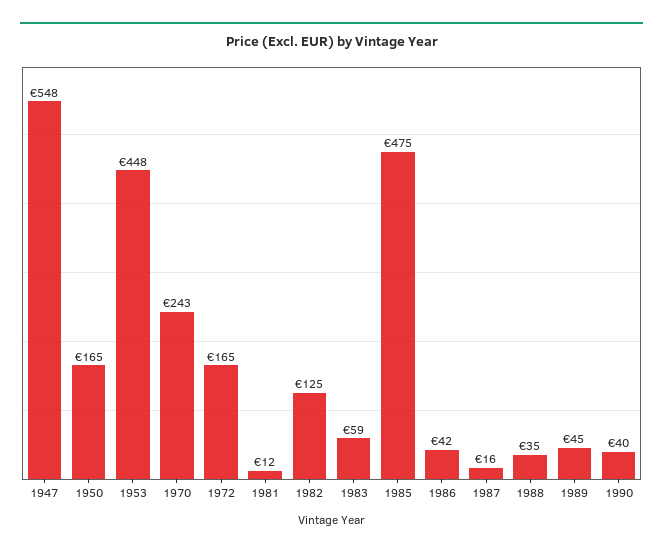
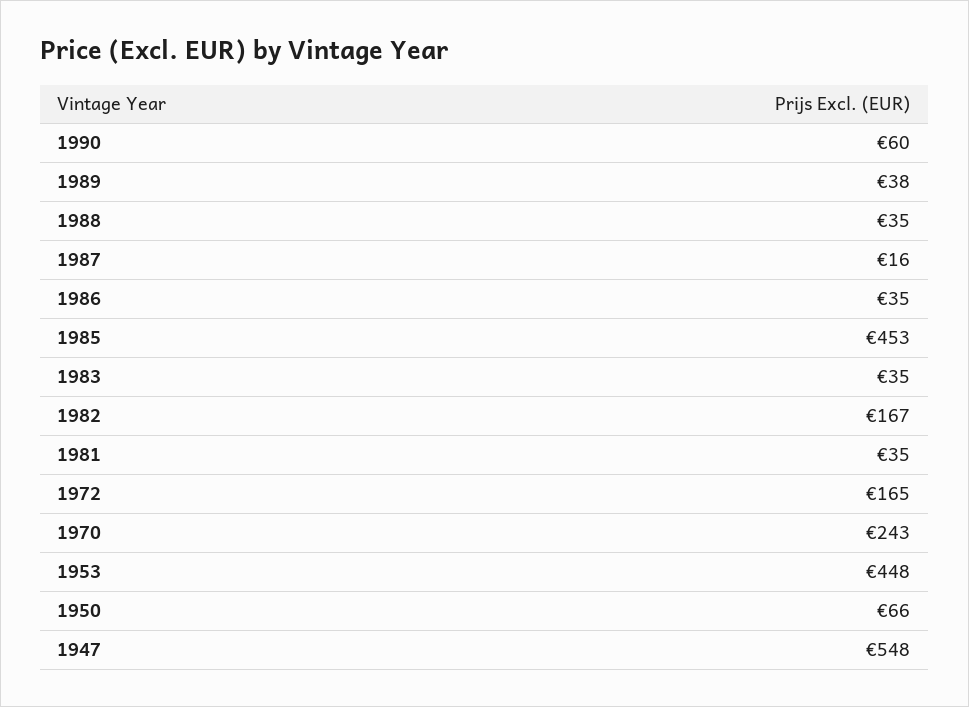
  {
    "1947": 548,
-   "1950": 165,
+   "1950": 66,
    "1953": 448,
    "1970": 243,
    "1972": 165,
-   "1981": 12,
+   "1981": 35,
-   "1982": 125,
+   "1982": 167,
-   "1983": 59,
+   "1983": 35,
-   "1985": 475,
+   "1985": 453,
-   "1986": 42,
+   "1986": 35,
    "1987": 16,
    "1988": 35,
-   "1989": 45,
+   "1989": 38,
-   "1990": 40
+   "1990": 60
  }

